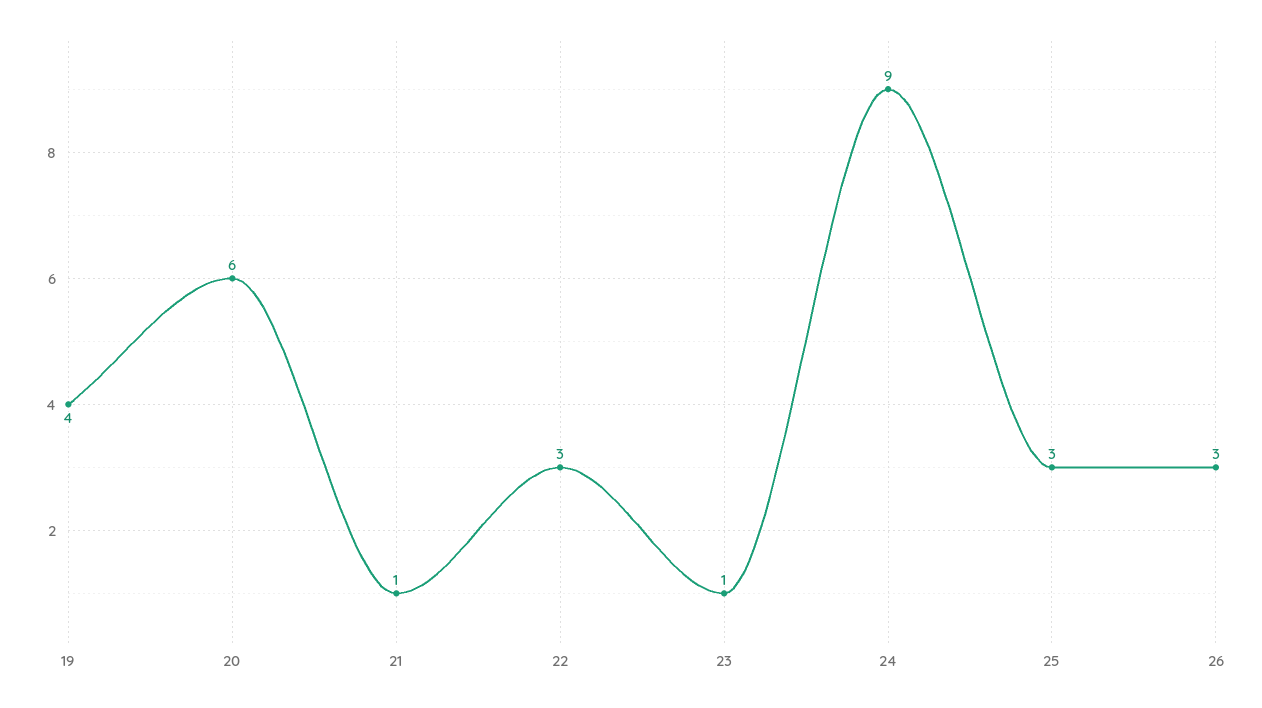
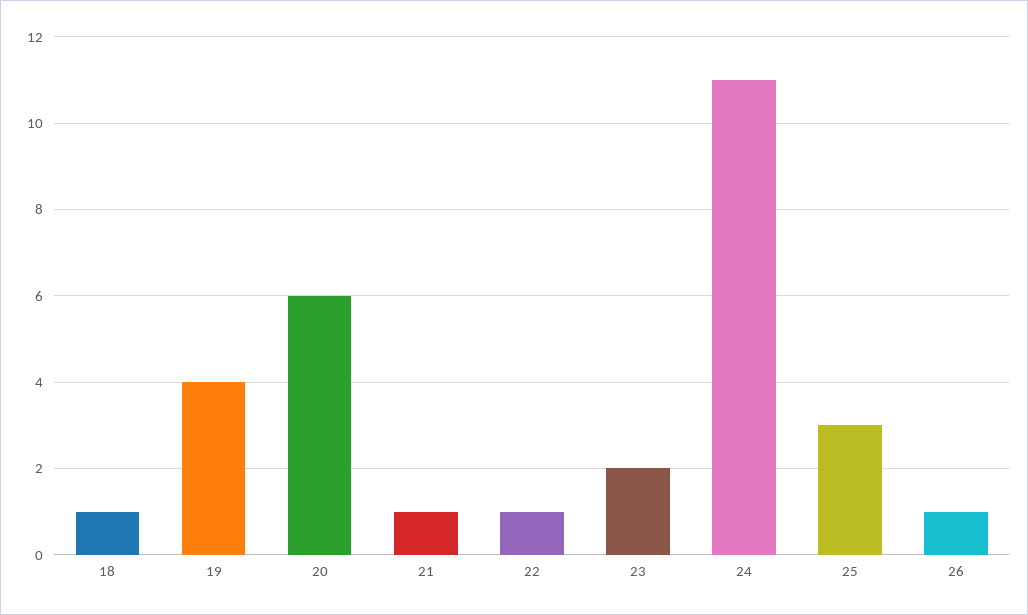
  {
    "19": 4,
    "20": 6,
    "21": 1,
-   "22": 3,
+   "22": 1,
-   "23": 1,
+   "23": 2,
-   "24": 9,
+   "24": 11,
    "25": 3,
-   "26": 3
+   "26": 1,
+   "18": 1
  }

